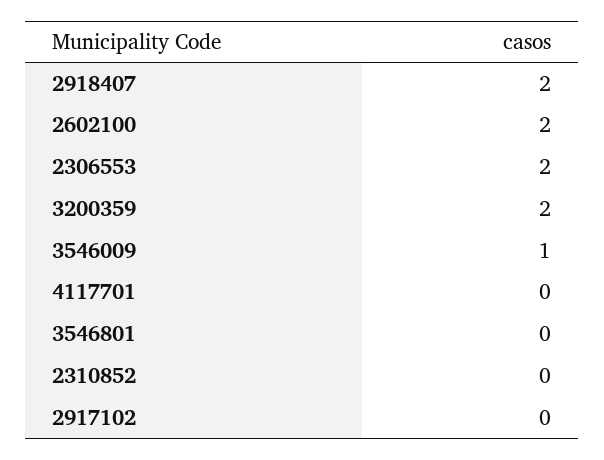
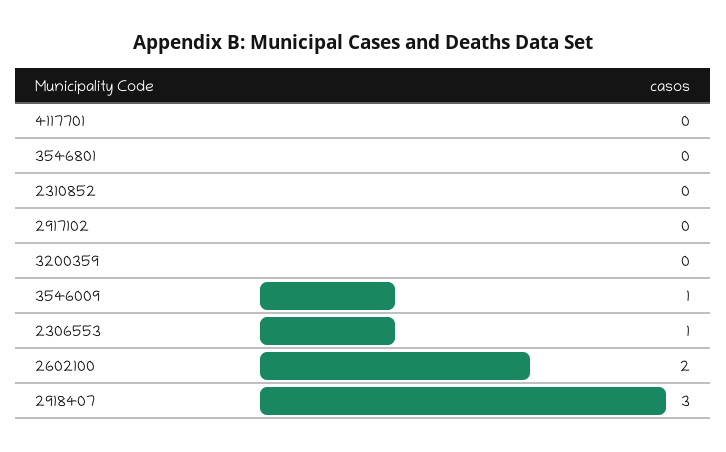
  {
-   "2918407": 2,
+   "2918407": 3,
    "2602100": 2,
-   "2306553": 2,
+   "2306553": 1,
-   "3200359": 2,
+   "3200359": 0,
    "3546009": 1,
    "4117701": 0,
    "3546801": 0,
    "2310852": 0,
    "2917102": 0
  }

